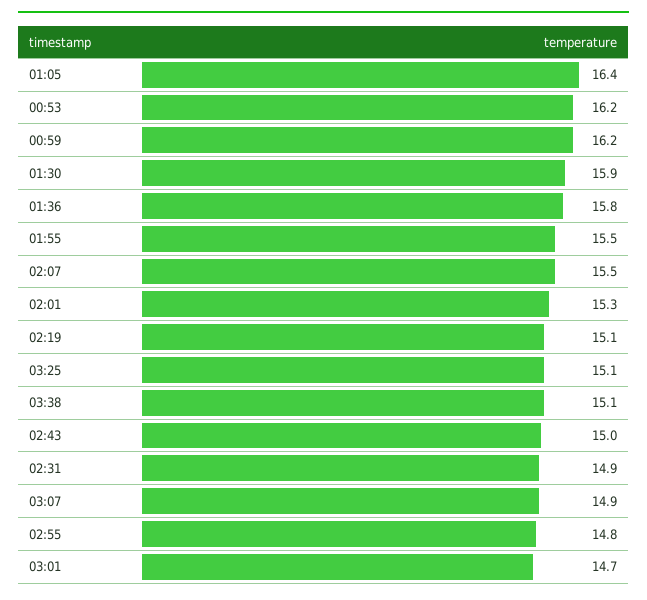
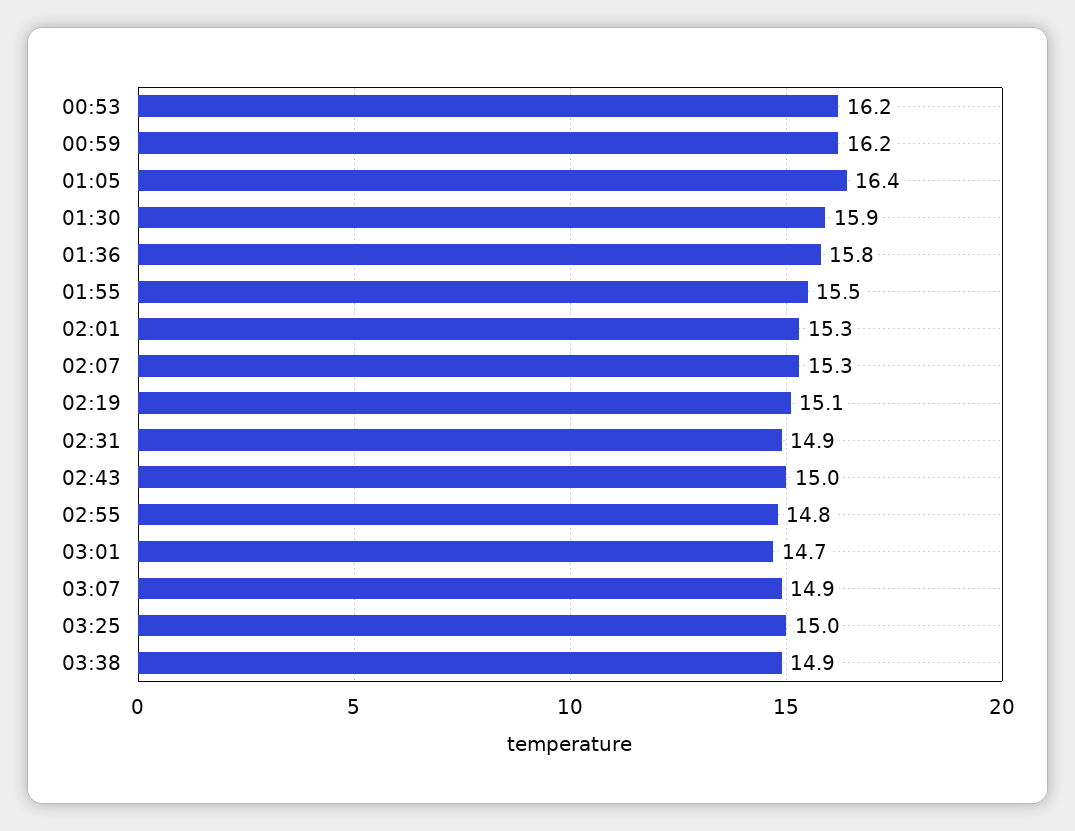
  {
    "01:05": 16.4,
    "00:53": 16.2,
    "00:59": 16.2,
    "01:30": 15.9,
    "01:36": 15.8,
    "01:55": 15.5,
-   "02:07": 15.5,
+   "02:07": 15.3,
    "02:01": 15.3,
    "02:19": 15.1,
-   "03:25": 15.1,
+   "03:25": 15,
-   "03:38": 15.1,
+   "03:38": 14.9,
    "02:43": 15,
    "02:31": 14.9,
    "03:07": 14.9,
    "02:55": 14.8,
    "03:01": 14.7
  }

